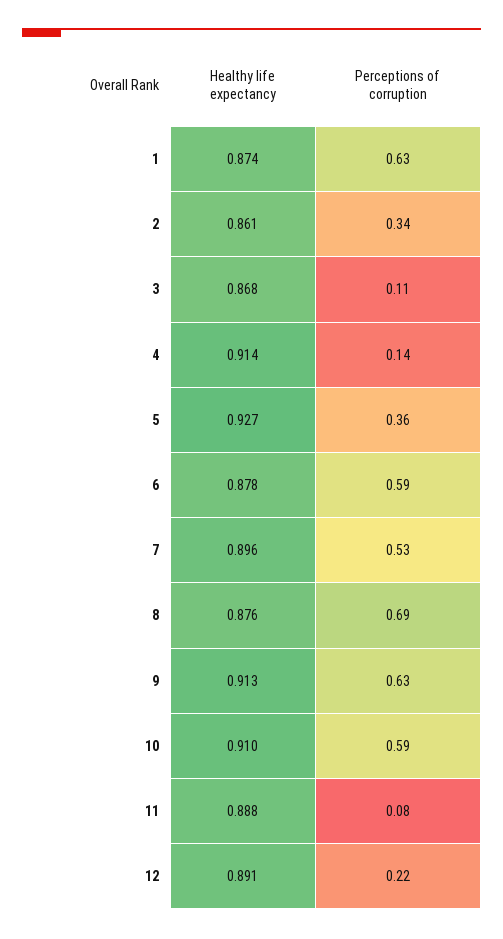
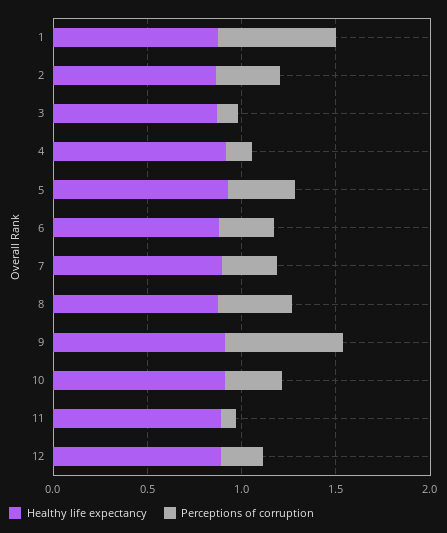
  {
    "Healthy life expectancy": {
      "1": 0.874,
      "2": 0.861,
      "3": 0.868,
      "4": 0.914,
      "5": 0.927,
      "6": 0.878,
      "7": 0.896,
      "8": 0.876,
      "9": 0.913,
      "10": 0.91,
      "11": 0.888,
      "12": 0.891
    },
    "Perceptions of corruption": {
      "1": 0.63,
      "2": 0.34,
      "3": 0.11,
      "4": 0.14,
      "5": 0.36,
-     "6": 0.59,
+     "6": 0.3,
-     "7": 0.53,
+     "7": 0.3,
-     "8": 0.69,
+     "8": 0.4,
      "9": 0.63,
-     "10": 0.59,
+     "10": 0.3,
      "11": 0.08,
      "12": 0.22
    }
  }

